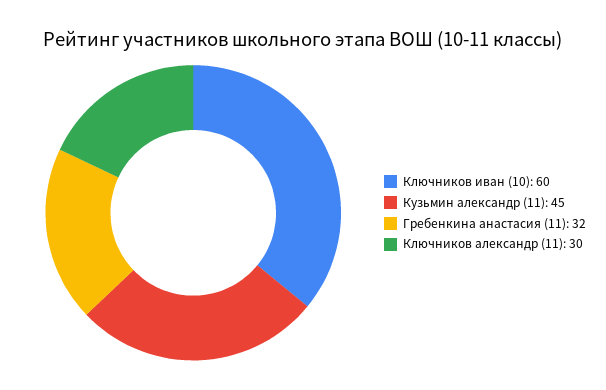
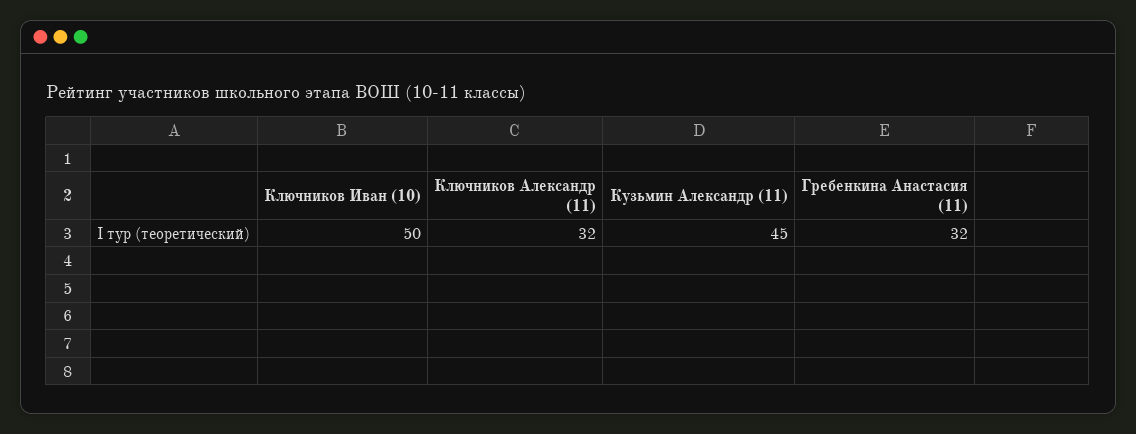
  {
-   "Ключников иван (10)": 60,
+   "Ключников иван (10)": 50,
    "Кузьмин александр (11)": 45,
    "Гребенкина анастасия (11)": 32,
-   "Ключников александр (11)": 30
+   "Ключников александр (11)": 32
  }

